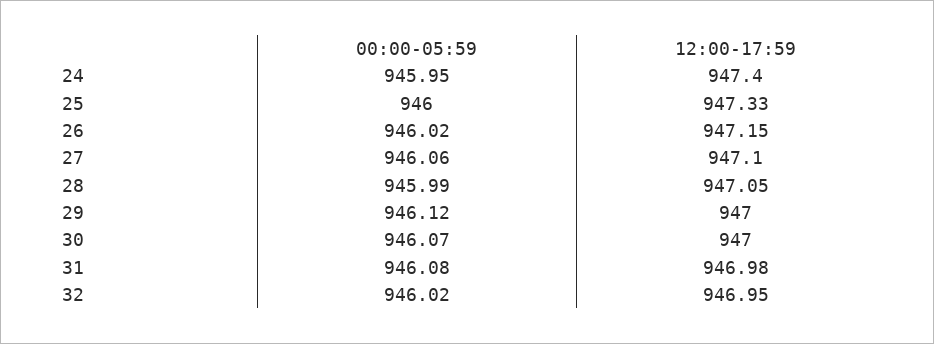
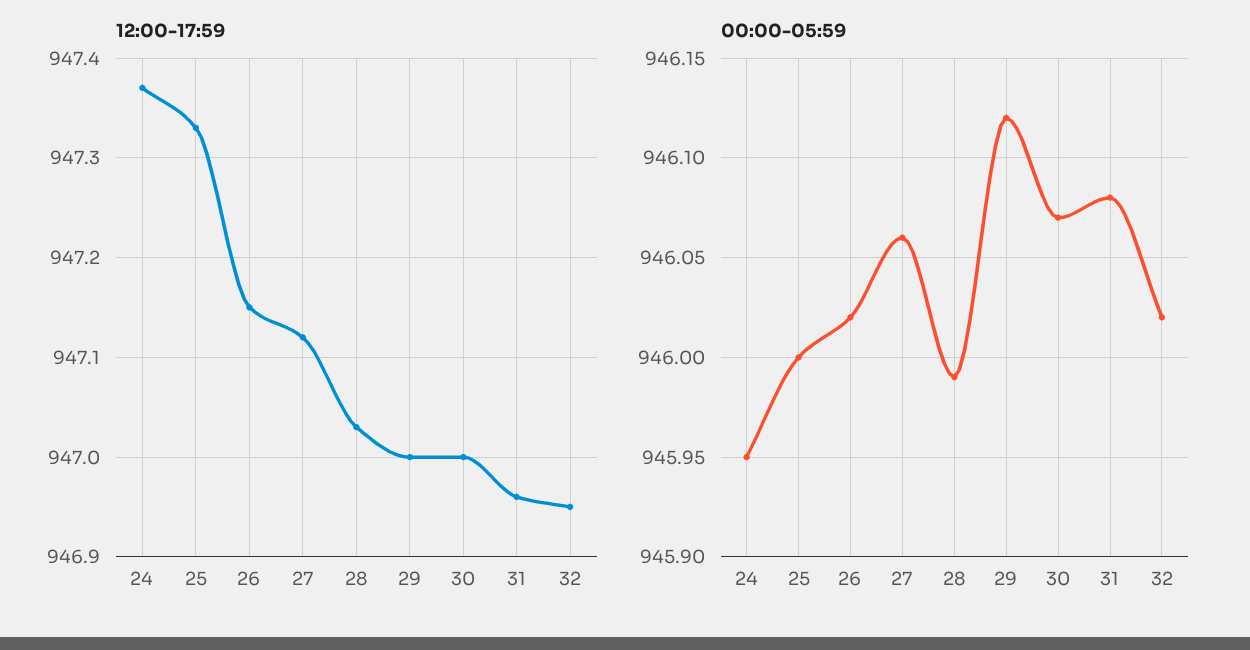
  {
    "00:00-05:59": {
      "24": 945.95,
      "25": 946,
      "26": 946.02,
      "27": 946.06,
      "28": 945.99,
      "29": 946.12,
      "30": 946.07,
      "31": 946.08,
      "32": 946.02
    },
    "12:00-17:59": {
-     "24": 947.4,
+     "24": 947.37,
      "25": 947.33,
      "26": 947.15,
-     "27": 947.1,
+     "27": 947.12,
-     "28": 947.05,
+     "28": 947.03,
      "29": 947,
      "30": 947,
-     "31": 946.98,
+     "31": 946.96,
      "32": 946.95
    }
  }

